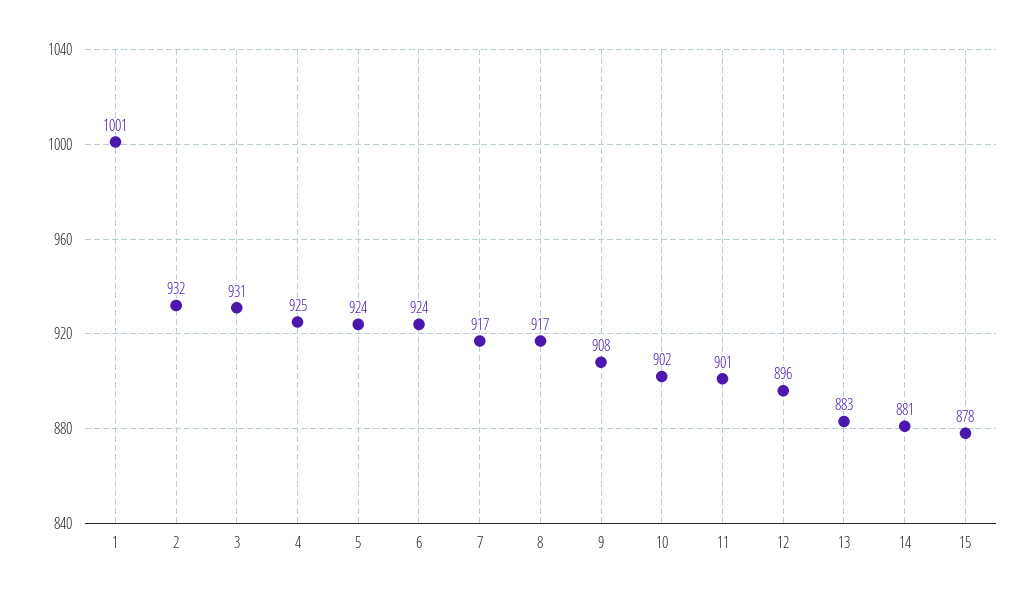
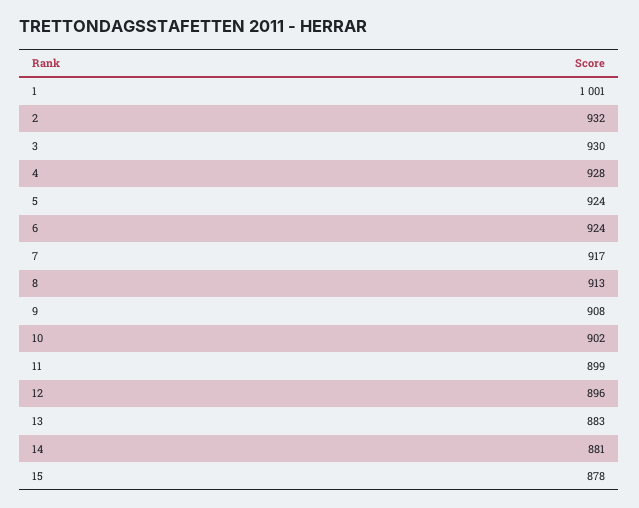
  {
    "1": 1001,
    "2": 932,
-   "3": 931,
+   "3": 930,
-   "4": 925,
+   "4": 928,
    "5": 924,
    "6": 924,
    "7": 917,
-   "8": 917,
+   "8": 913,
    "9": 908,
    "10": 902,
-   "11": 901,
+   "11": 899,
    "12": 896,
    "13": 883,
    "14": 881,
    "15": 878
  }

